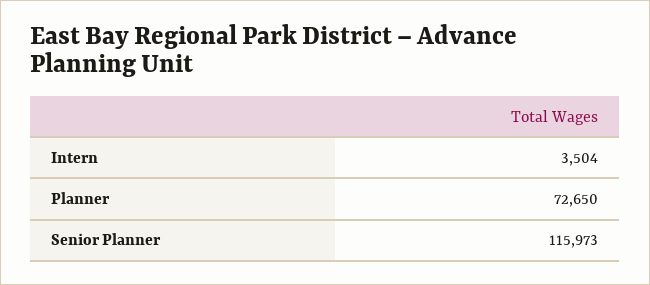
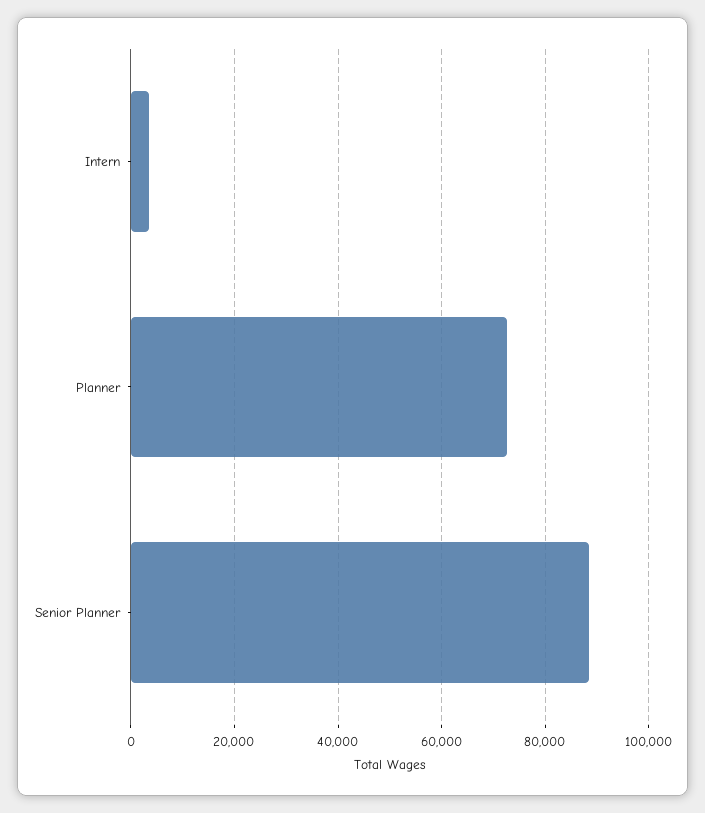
  {
    "Intern": 3504,
    "Planner": 72650,
-   "Senior Planner": 115973
+   "Senior Planner": 88000
  }

